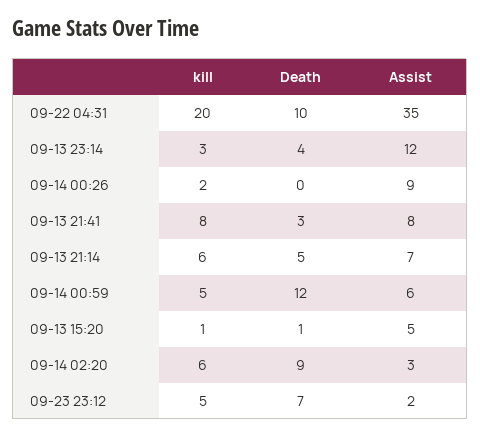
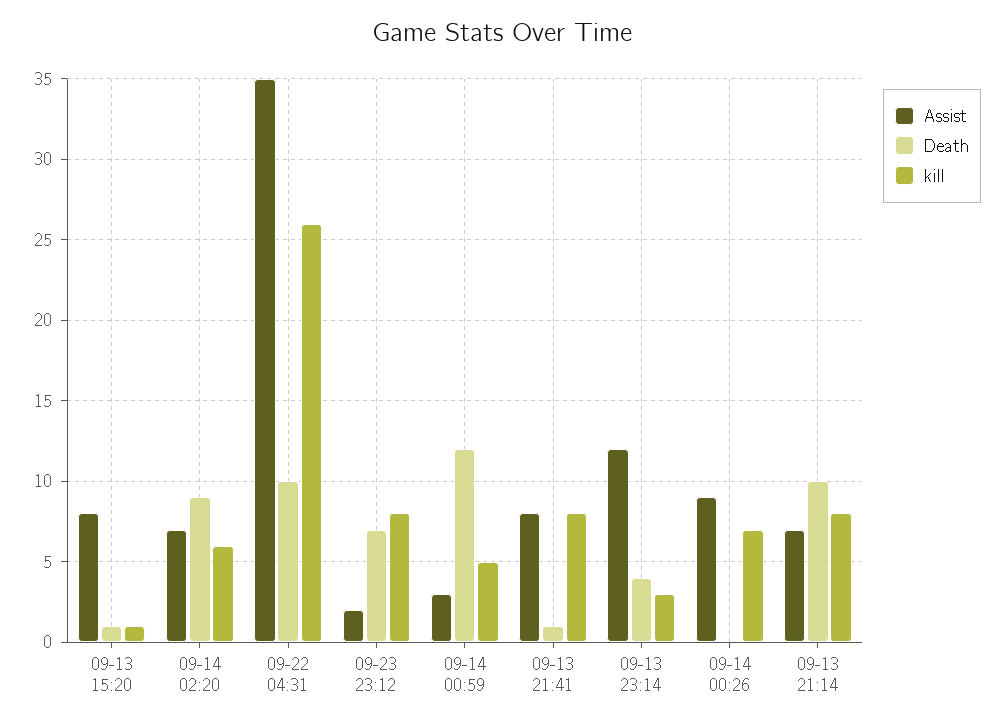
  {
    "kill": {
-     "09-22 04:31": 20,
+     "09-22 04:31": 26,
      "09-13 23:14": 3,
-     "09-14 00:26": 2,
+     "09-14 00:26": 7,
      "09-13 21:41": 8,
-     "09-13 21:14": 6,
+     "09-13 21:14": 8,
      "09-14 00:59": 5,
      "09-13 15:20": 1,
      "09-14 02:20": 6,
-     "09-23 23:12": 5
+     "09-23 23:12": 8
    },
    "Death": {
      "09-22 04:31": 10,
      "09-13 23:14": 4,
      "09-14 00:26": 0,
-     "09-13 21:41": 3,
+     "09-13 21:41": 1,
-     "09-13 21:14": 5,
+     "09-13 21:14": 10,
      "09-14 00:59": 12,
      "09-13 15:20": 1,
      "09-14 02:20": 9,
      "09-23 23:12": 7
    },
    "Assist": {
      "09-22 04:31": 35,
      "09-13 23:14": 12,
      "09-14 00:26": 9,
      "09-13 21:41": 8,
      "09-13 21:14": 7,
-     "09-14 00:59": 6,
+     "09-14 00:59": 3,
-     "09-13 15:20": 5,
+     "09-13 15:20": 8,
-     "09-14 02:20": 3,
+     "09-14 02:20": 7,
      "09-23 23:12": 2
    }
  }

